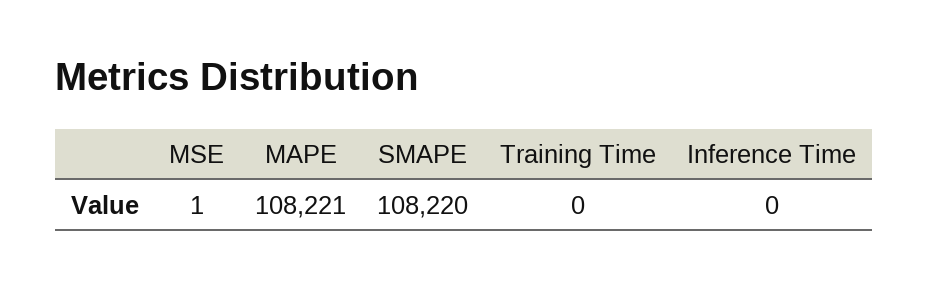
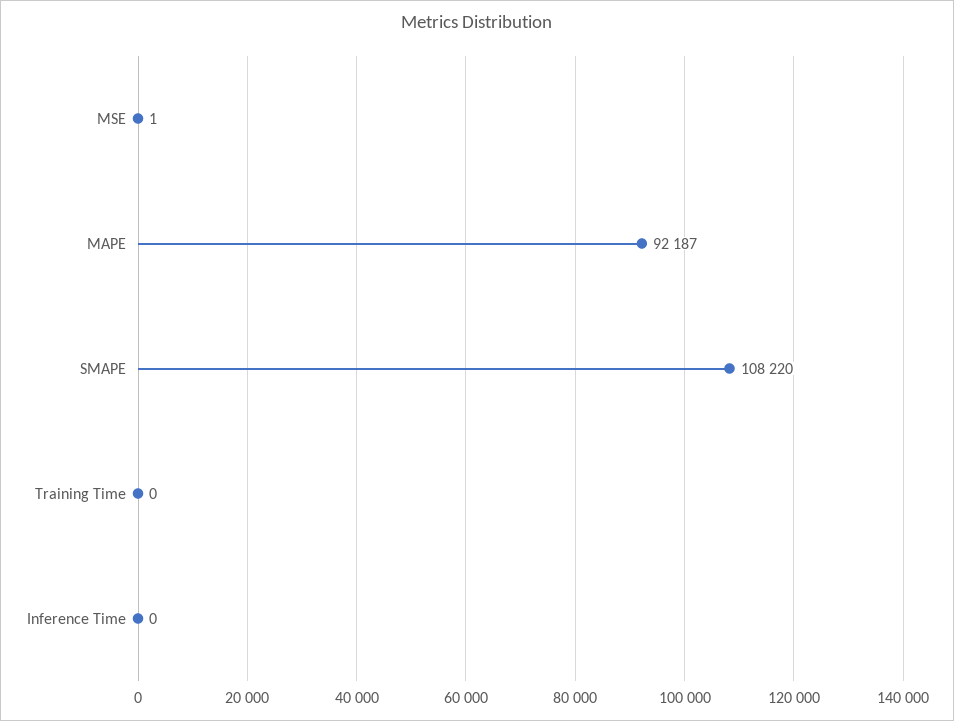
  {
    "MSE": 1,
-   "MAPE": 108221,
+   "MAPE": 92187,
    "SMAPE": 108220,
    "Training Time": 0,
    "Inference Time": 0
  }

